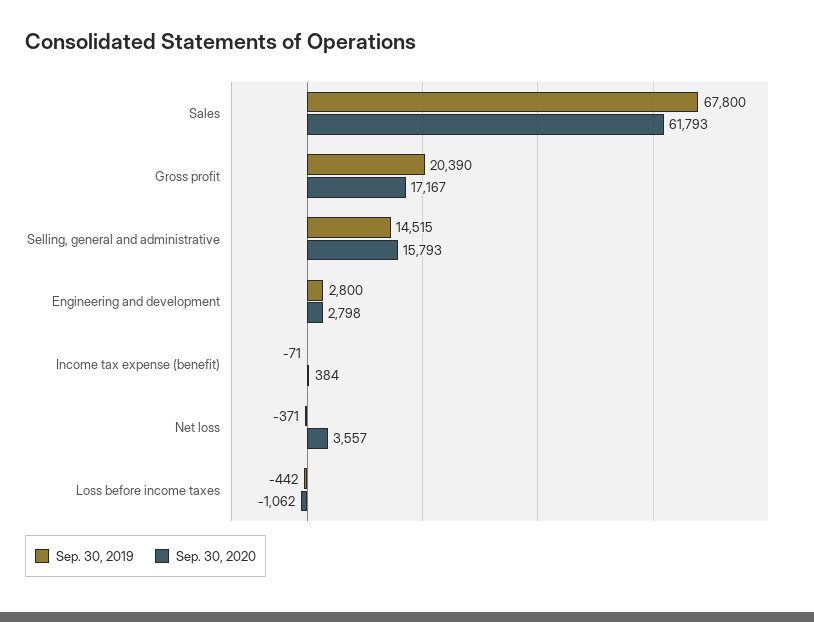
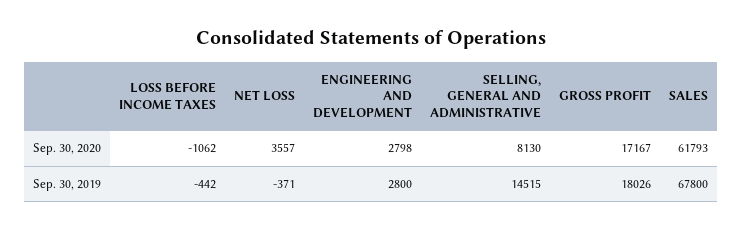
  {
    "Sep. 30, 2019": {
      "Sales": 67800,
-     "Gross profit": 20390,
+     "Gross profit": 18026,
      "Selling, general and administrative": 14515,
      "Engineering and development": 2800,
-     "Income tax expense (benefit)": -71,
      "Net loss": -371,
      "Loss before income taxes": -442
    },
    "Sep. 30, 2020": {
      "Sales": 61793,
      "Gross profit": 17167,
-     "Selling, general and administrative": 15793,
+     "Selling, general and administrative": 8130,
      "Engineering and development": 2798,
-     "Income tax expense (benefit)": 384,
      "Net loss": 3557,
      "Loss before income taxes": -1062
    }
  }

